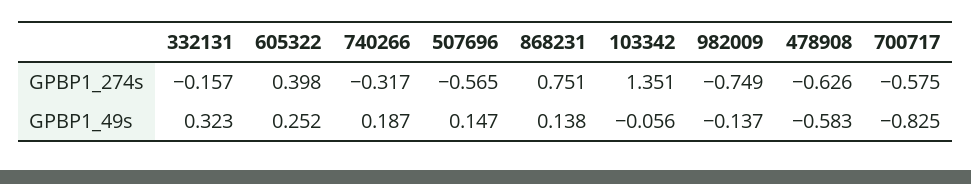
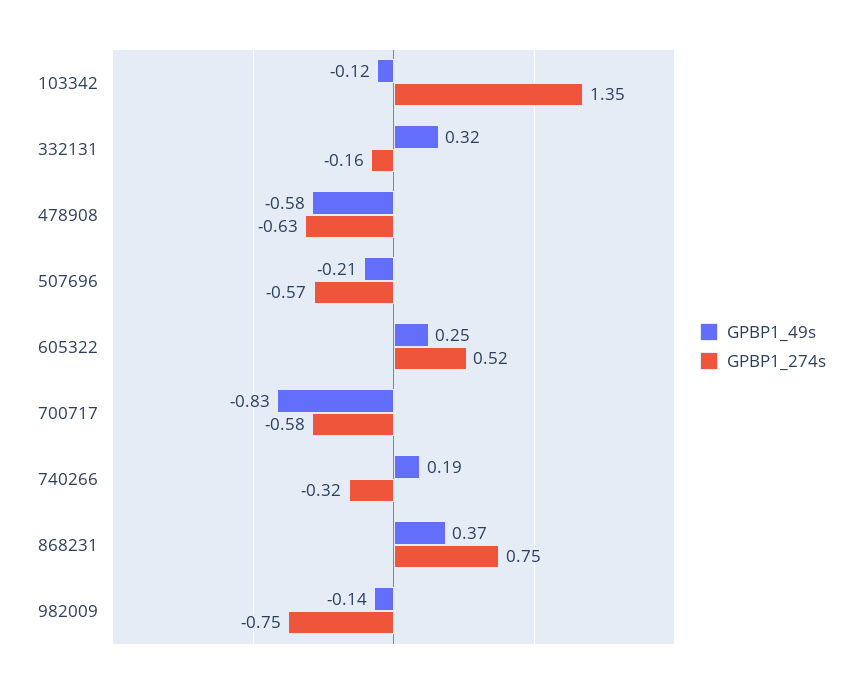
  {
    "GPBP1_274s": {
      "332131": -0.157,
-     "605322": 0.398,
+     "605322": 0.52,
      "740266": -0.317,
      "507696": -0.565,
      "868231": 0.751,
      "103342": 1.351,
      "982009": -0.749,
      "478908": -0.626,
      "700717": -0.575
    },
    "GPBP1_49s": {
      "332131": 0.323,
      "605322": 0.252,
      "740266": 0.187,
-     "507696": 0.147,
+     "507696": -0.21,
-     "868231": 0.138,
+     "868231": 0.37,
-     "103342": -0.056,
+     "103342": -0.12,
      "982009": -0.137,
      "478908": -0.583,
      "700717": -0.825
    }
  }

